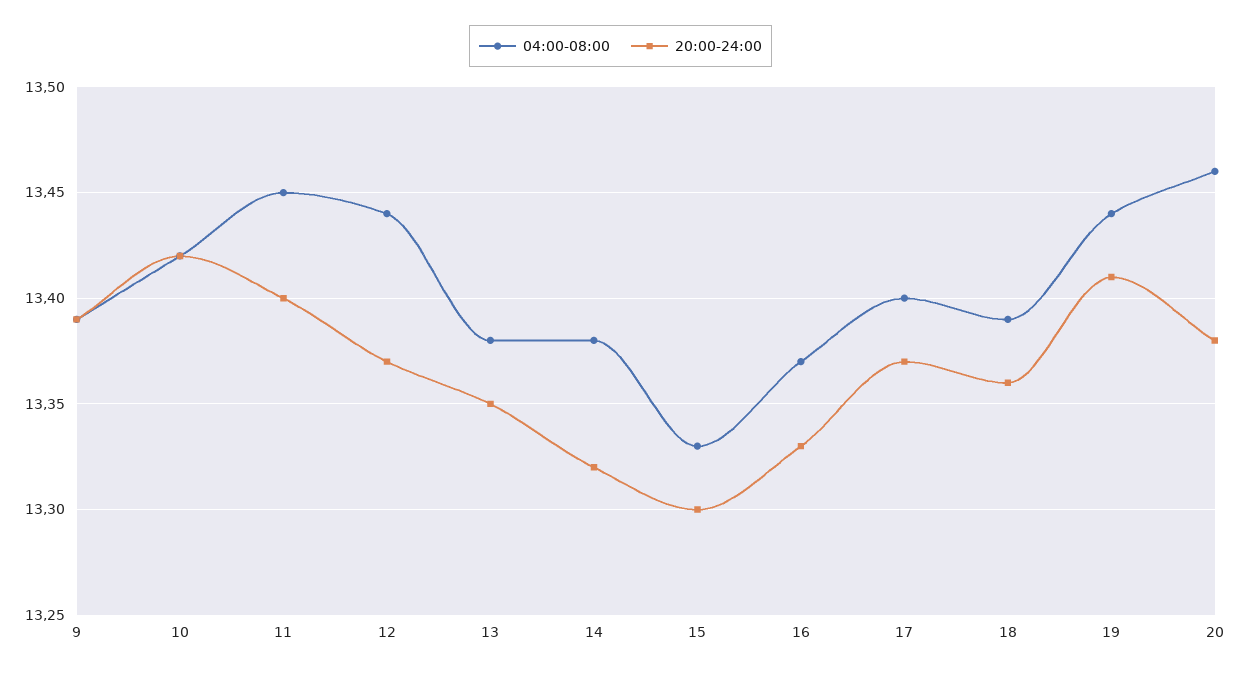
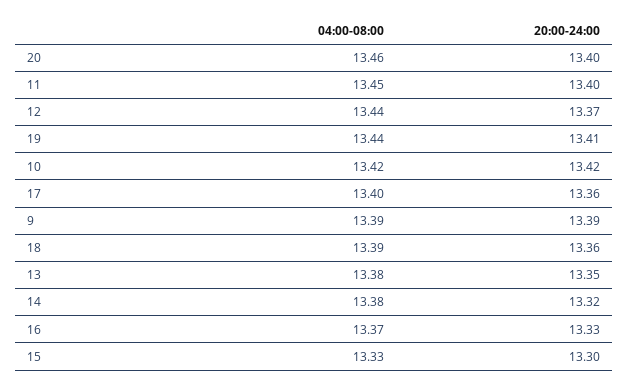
  {
    "04:00-08:00": {
      "9": 13.39,
      "10": 13.42,
      "11": 13.45,
      "12": 13.44,
      "13": 13.38,
      "14": 13.38,
      "15": 13.33,
      "16": 13.37,
      "17": 13.4,
      "18": 13.39,
      "19": 13.44,
      "20": 13.46
    },
    "20:00-24:00": {
      "9": 13.39,
      "10": 13.42,
      "11": 13.4,
      "12": 13.37,
      "13": 13.35,
      "14": 13.32,
      "15": 13.3,
      "16": 13.33,
-     "17": 13.37,
+     "17": 13.36,
      "18": 13.36,
      "19": 13.41,
-     "20": 13.38
+     "20": 13.4
    }
  }

